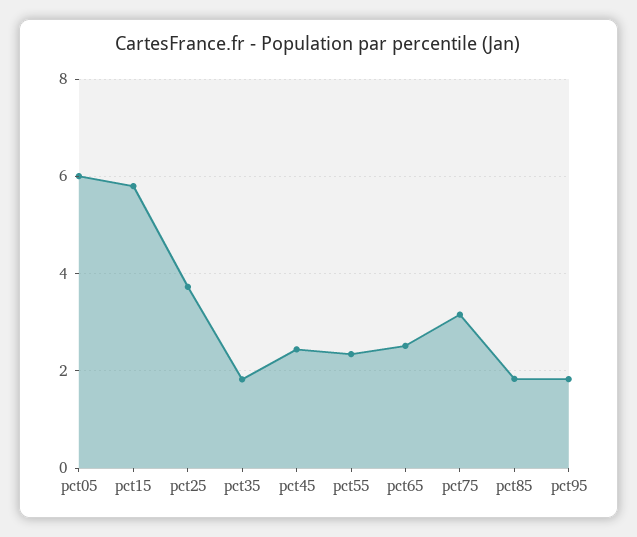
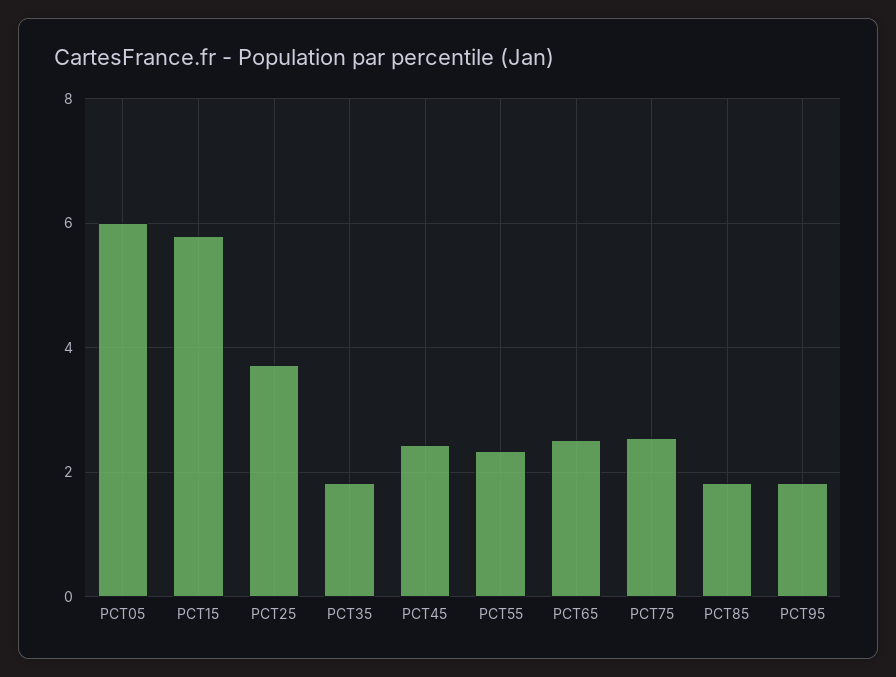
  {
    "pct05": 6,
    "pct15": 5.8,
    "pct25": 3.8,
    "pct35": 1.8,
    "pct45": 2.4,
    "pct55": 2.4,
    "pct65": 2.6,
-   "pct75": 3.2,
+   "pct75": 2.6,
    "pct85": 1.8,
    "pct95": 1.8
  }

